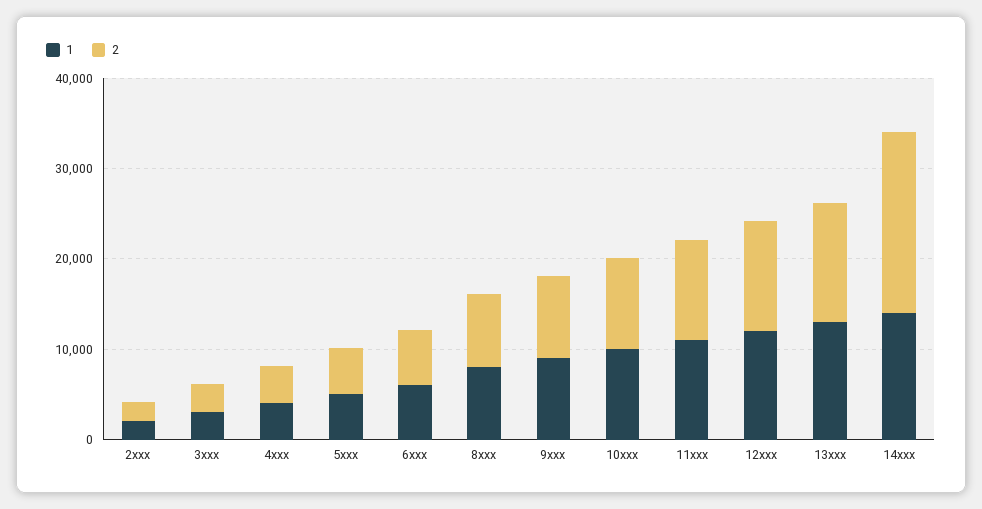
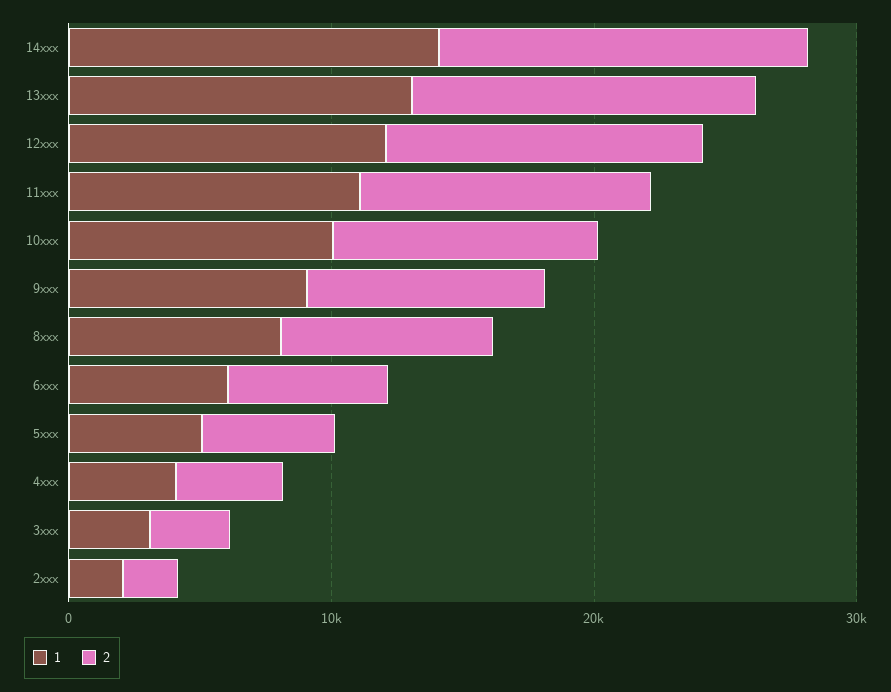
  {
    "1": {
      "2xxx": 2000,
      "3xxx": 4000,
      "4xxx": 4000,
      "5xxx": 6000,
      "6xxx": 6000,
      "8xxx": 8000,
      "9xxx": 10000,
      "10xxx": 10000,
      "11xxx": 12000,
      "12xxx": 12000,
      "13xxx": 14000,
      "14xxx": 14000
    },
    "2": {
      "2xxx": 2000,
      "3xxx": 4000,
      "4xxx": 4000,
      "5xxx": 6000,
      "6xxx": 6000,
      "8xxx": 8000,
      "9xxx": 10000,
      "10xxx": 10000,
      "11xxx": 12000,
      "12xxx": 12000,
      "13xxx": 14000,
-     "14xxx": 20000
+     "14xxx": 14000
    }
  }

